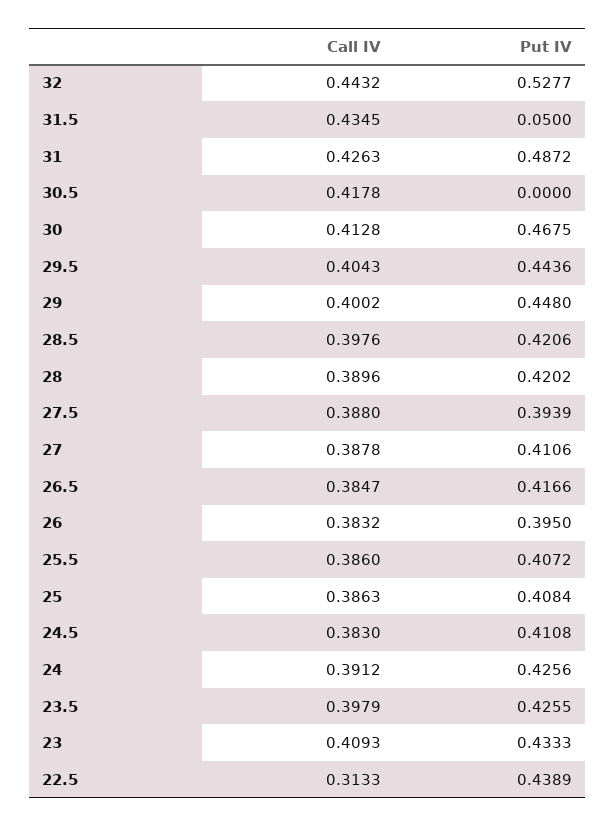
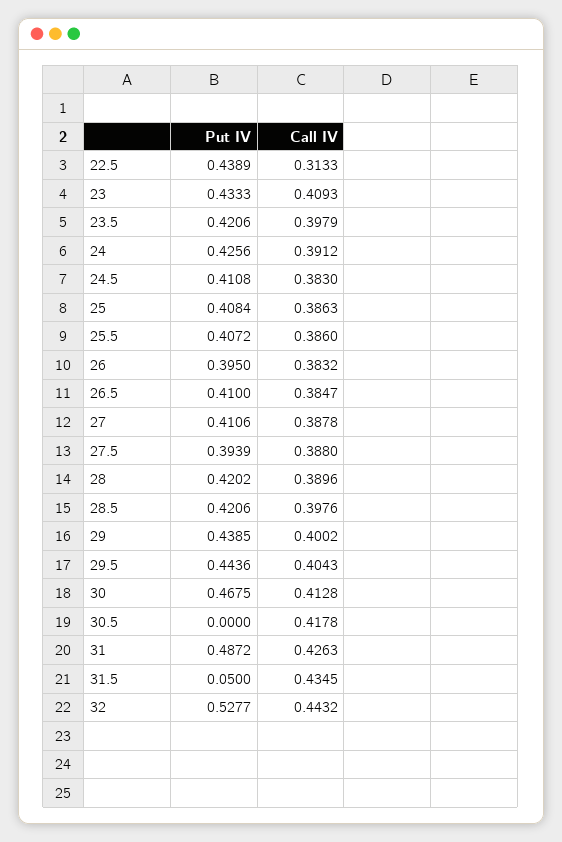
  {
    "Call IV": {
      "32": 0.4432,
      "31.5": 0.4345,
      "31": 0.4263,
      "30.5": 0.4178,
      "30": 0.4128,
      "29.5": 0.4043,
      "29": 0.4002,
      "28.5": 0.3976,
      "28": 0.3896,
      "27.5": 0.388,
      "27": 0.3878,
      "26.5": 0.3847,
      "26": 0.3832,
      "25.5": 0.386,
      "25": 0.3863,
      "24.5": 0.383,
      "24": 0.3912,
      "23.5": 0.3979,
      "23": 0.4093,
      "22.5": 0.3133
    },
    "Put IV": {
      "32": 0.5277,
      "31.5": 0.05,
      "31": 0.4872,
      "30.5": 0,
      "30": 0.4675,
      "29.5": 0.4436,
-     "29": 0.448,
+     "29": 0.4385,
      "28.5": 0.4206,
      "28": 0.4202,
      "27.5": 0.3939,
      "27": 0.4106,
-     "26.5": 0.4166,
+     "26.5": 0.41,
      "26": 0.395,
      "25.5": 0.4072,
      "25": 0.4084,
      "24.5": 0.4108,
      "24": 0.4256,
-     "23.5": 0.4255,
+     "23.5": 0.4206,
      "23": 0.4333,
      "22.5": 0.4389
    }
  }

